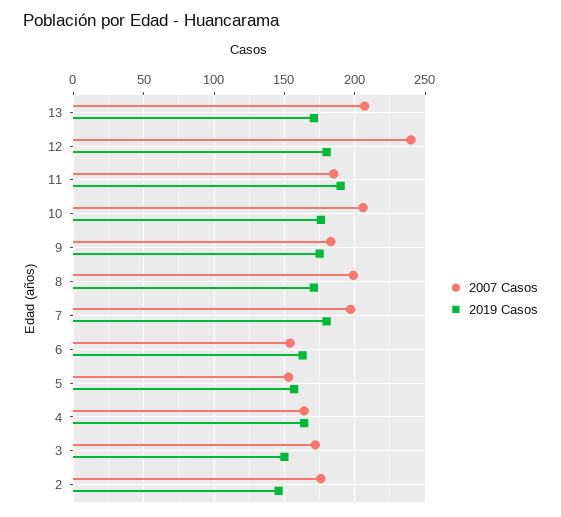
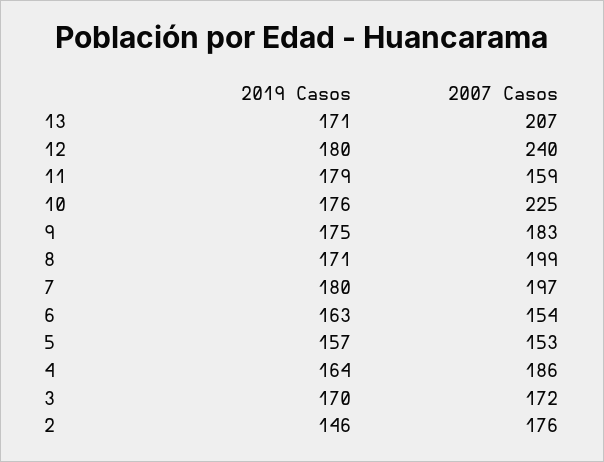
  {
    "2007 Casos": {
      "13": 207,
      "12": 240,
-     "11": 185,
+     "11": 159,
-     "10": 205,
+     "10": 225,
      "9": 183,
      "8": 199,
      "7": 197,
      "6": 154,
      "5": 153,
-     "4": 165,
+     "4": 186,
      "3": 172,
      "2": 176
    },
    "2019 Casos": {
      "13": 171,
      "12": 180,
-     "11": 190,
+     "11": 179,
      "10": 176,
      "9": 175,
      "8": 171,
      "7": 180,
      "6": 163,
      "5": 157,
      "4": 164,
-     "3": 150,
+     "3": 170,
      "2": 146
    }
  }

